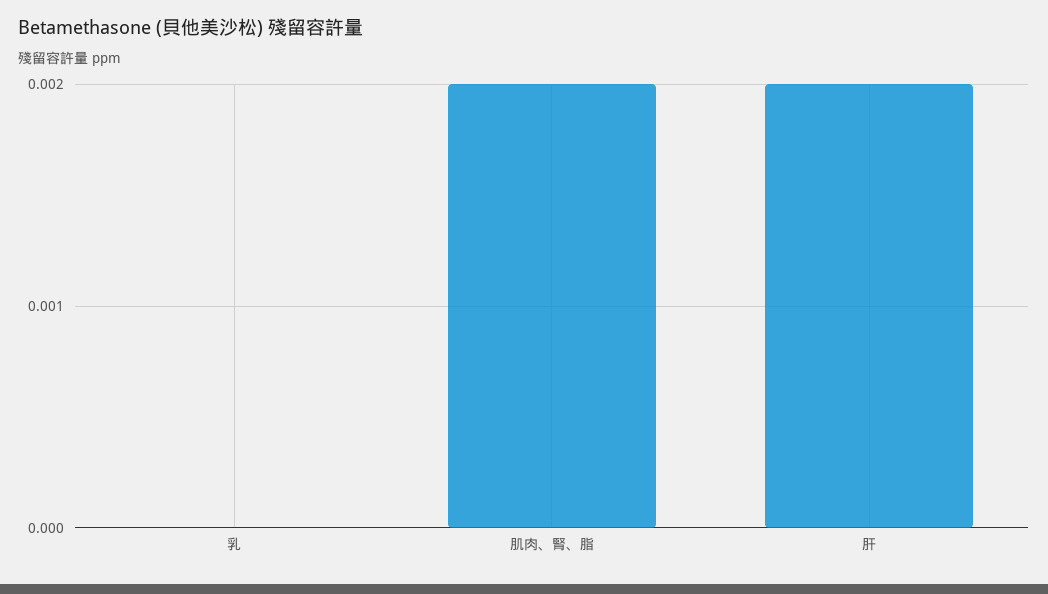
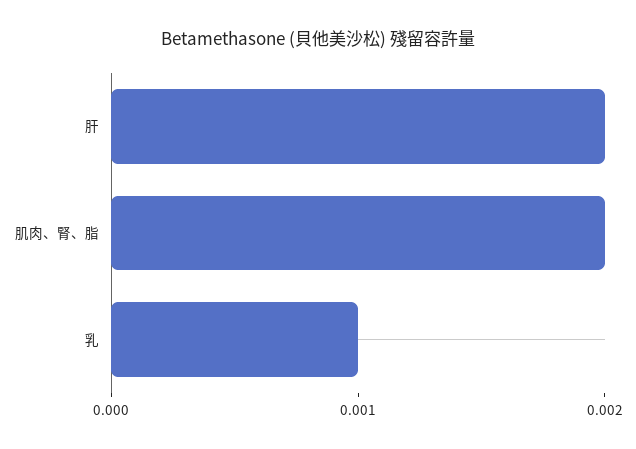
  {
-   "乳": 0,
+   "乳": 0.001,
    "肌肉、腎、脂": 0.002,
    "肝": 0.002
  }

